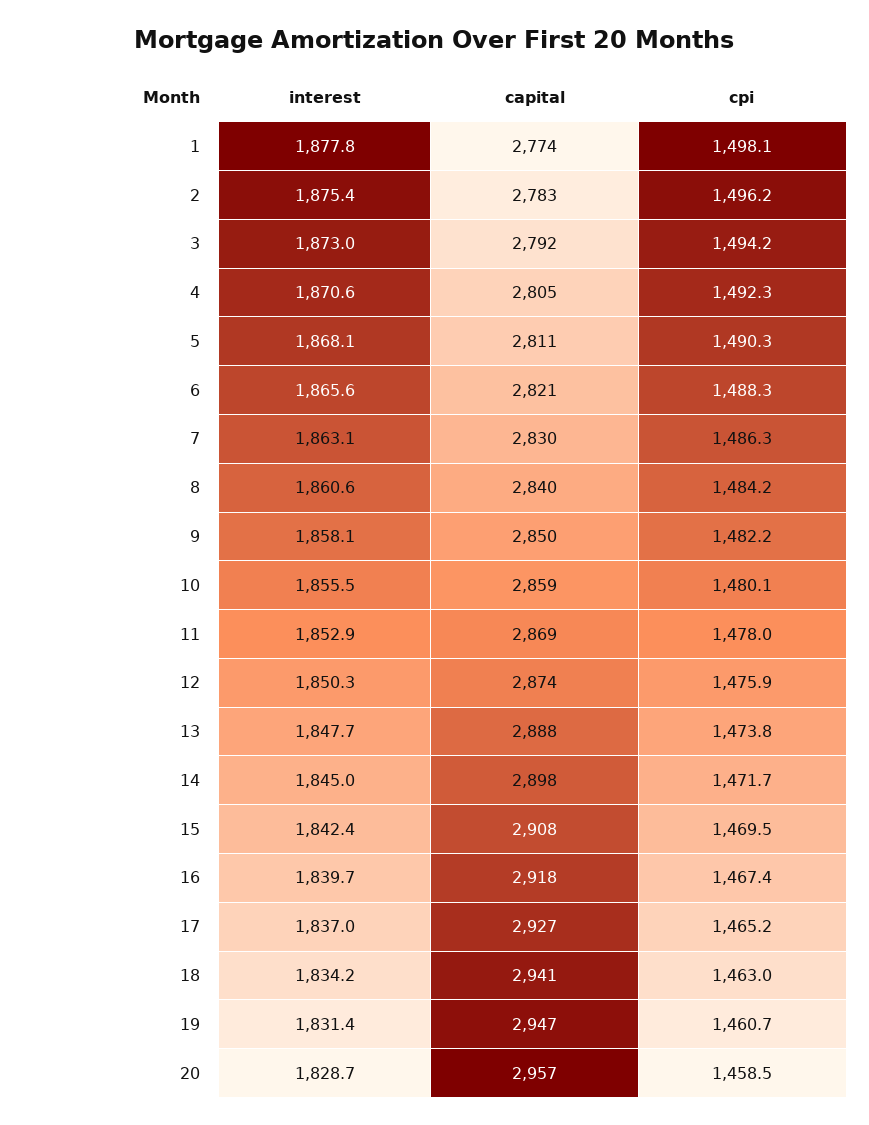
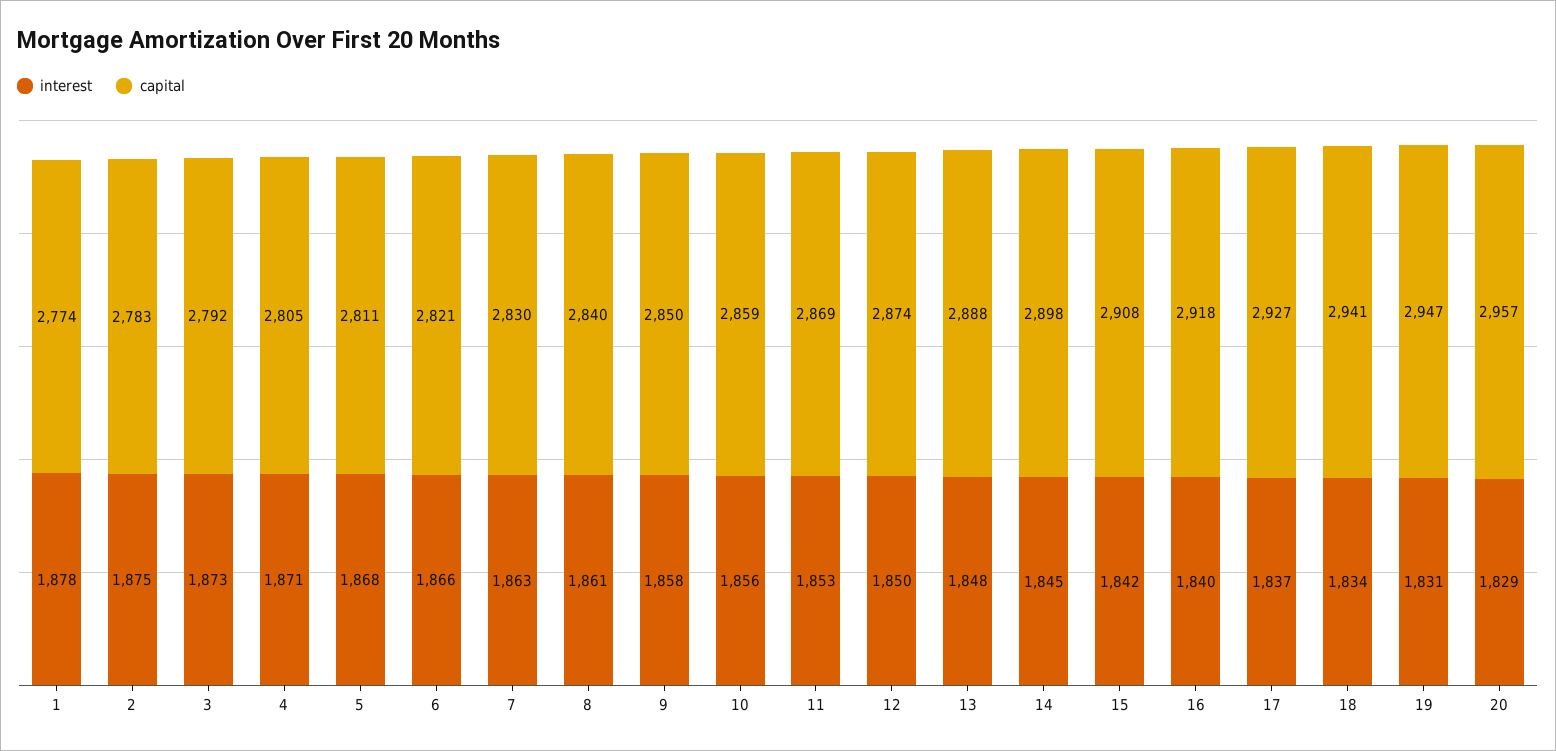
  {
    "interest": {
      "1": 1877.8,
      "2": 1875.4,
      "3": 1873,
      "4": 1870.6,
      "5": 1868.1,
      "6": 1865.6,
      "7": 1863.1,
      "8": 1860.6,
      "9": 1858.1,
      "10": 1855.5,
      "11": 1852.9,
      "12": 1850.3,
      "13": 1847.7,
      "14": 1845,
      "15": 1842.4,
      "16": 1839.7,
      "17": 1837,
      "18": 1834.2,
      "19": 1831.4,
      "20": 1828.7
    },
    "capital": {
      "1": 2774,
      "2": 2783,
      "3": 2792,
      "4": 2805,
      "5": 2811,
      "6": 2821,
      "7": 2830,
      "8": 2840,
      "9": 2850,
      "10": 2859,
      "11": 2869,
      "12": 2874,
      "13": 2888,
      "14": 2898,
      "15": 2908,
      "16": 2918,
      "17": 2927,
      "18": 2941,
      "19": 2947,
      "20": 2957
-   },
+   }
-   "cpi": {
-     "1": 1498.1,
-     "2": 1496.2,
-     "3": 1494.2,
-     "4": 1492.3,
-     "5": 1490.3,
-     "6": 1488.3,
-     "7": 1486.3,
-     "8": 1484.2,
-     "9": 1482.2,
-     "10": 1480.1,
-     "11": 1478,
-     "12": 1475.9,
-     "13": 1473.8,
-     "14": 1471.7,
-     "15": 1469.5,
-     "16": 1467.4,
-     "17": 1465.2,
-     "18": 1463,
-     "19": 1460.7,
-     "20": 1458.5
-   }
  }

